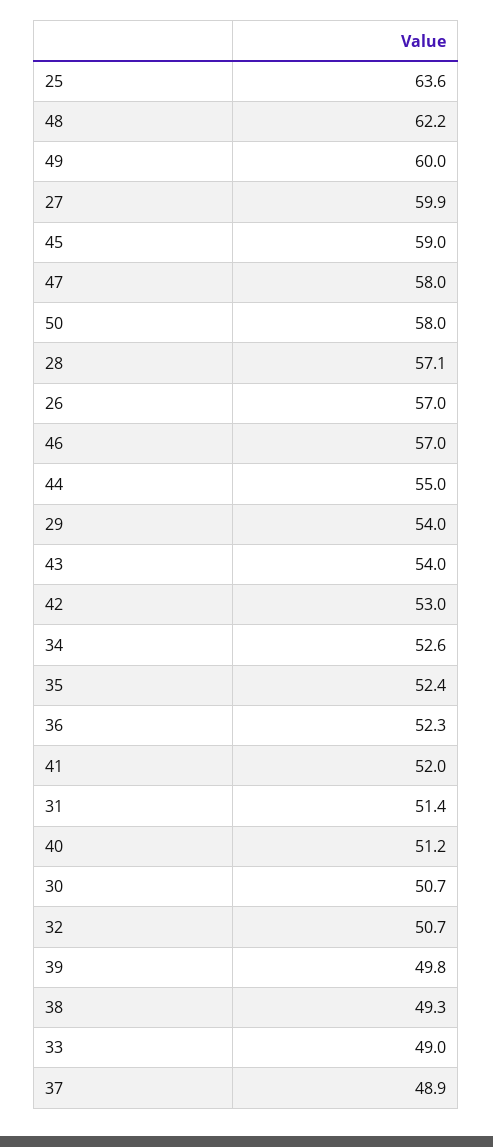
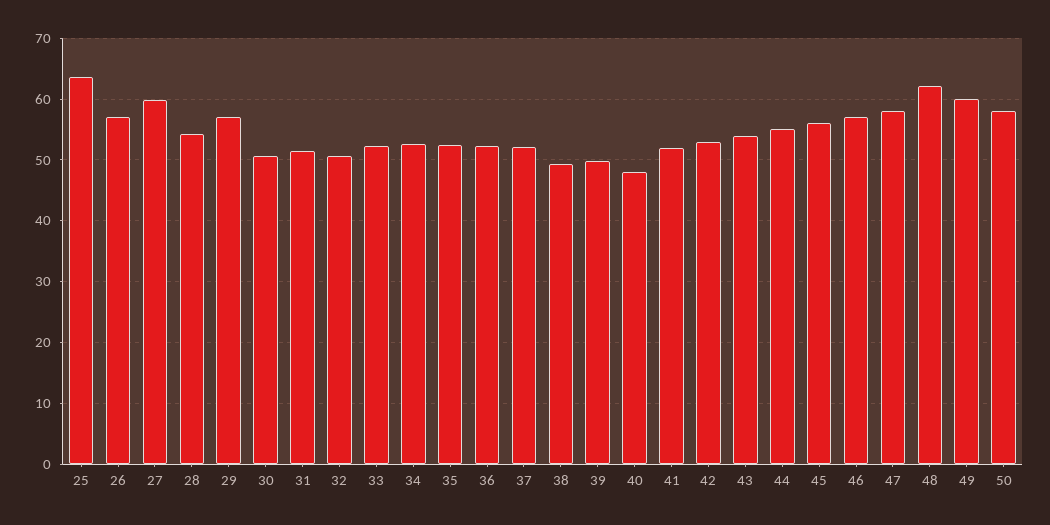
  {
    "25": 63.6,
    "48": 62.2,
    "49": 60,
    "27": 59.9,
-   "45": 59,
+   "45": 56,
    "47": 58,
    "50": 58,
-   "28": 57.1,
+   "28": 54,
    "26": 57,
    "46": 57,
    "44": 55,
-   "29": 54,
+   "29": 57,
    "43": 54,
    "42": 53,
    "34": 52.6,
    "35": 52.4,
    "36": 52.3,
    "41": 52,
    "31": 51.4,
-   "40": 51.2,
+   "40": 48,
    "30": 50.7,
    "32": 50.7,
    "39": 49.8,
    "38": 49.3,
-   "33": 49,
+   "33": 52,
-   "37": 48.9
+   "37": 52
  }

